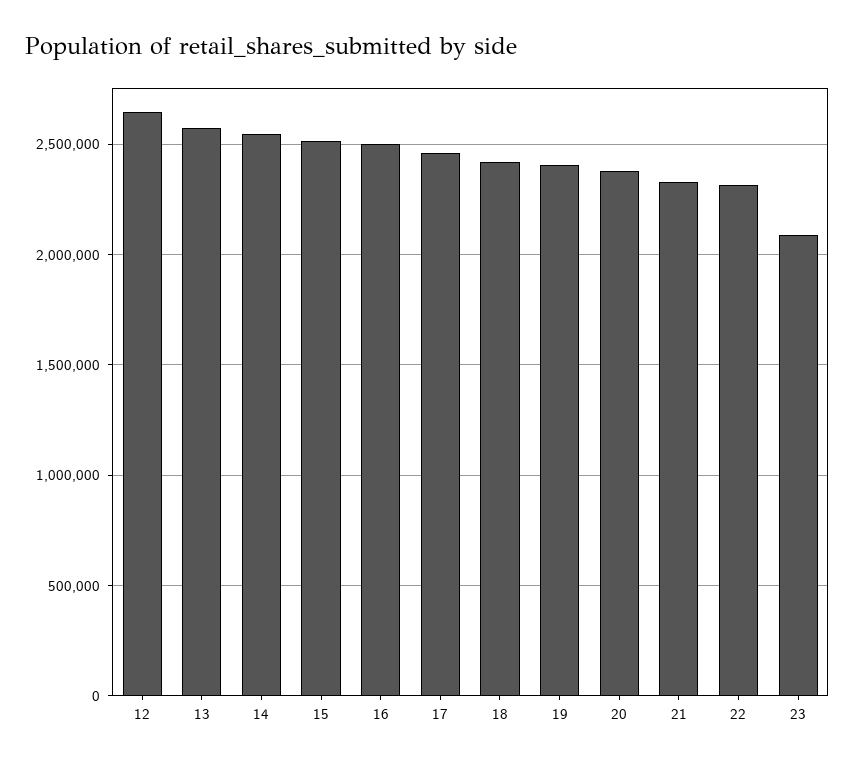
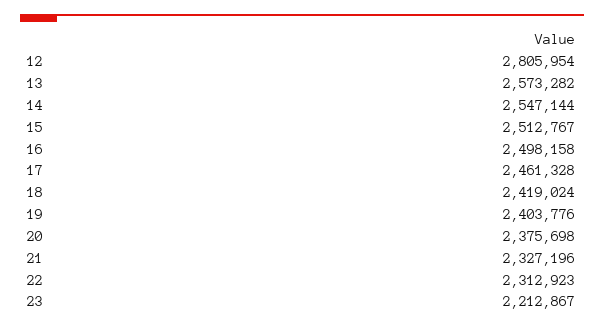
  {
-   "12": 2650000,
+   "12": 2805954,
    "13": 2573282,
    "14": 2547144,
    "15": 2512767,
    "16": 2498158,
    "17": 2461328,
    "18": 2419024,
    "19": 2403776,
    "20": 2375698,
    "21": 2327196,
    "22": 2312923,
-   "23": 2100000
+   "23": 2212867
  }

